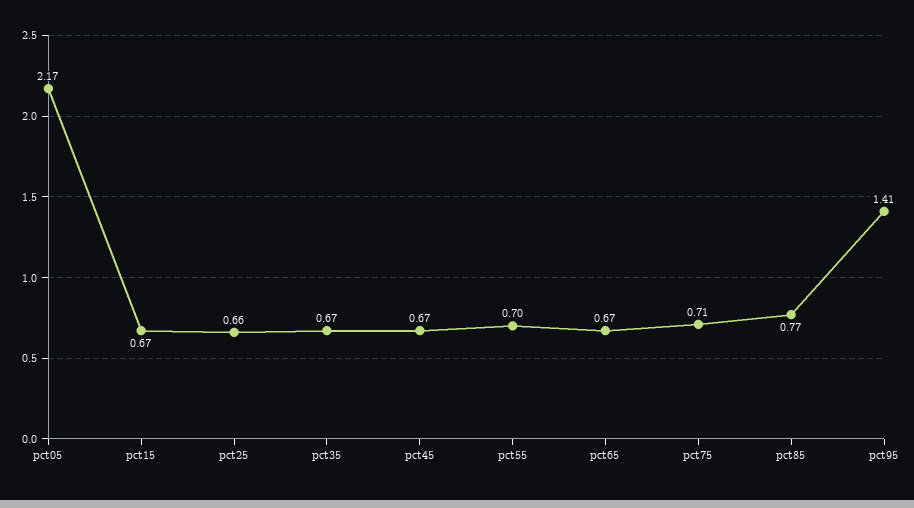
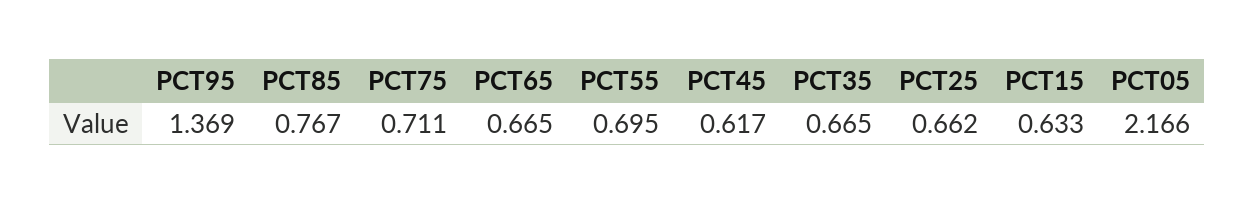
  {
    "pct05": 2.166,
-   "pct15": 0.67,
+   "pct15": 0.633,
    "pct25": 0.662,
    "pct35": 0.665,
-   "pct45": 0.67,
+   "pct45": 0.617,
    "pct55": 0.695,
    "pct65": 0.665,
    "pct75": 0.711,
    "pct85": 0.767,
-   "pct95": 1.41
+   "pct95": 1.369
  }

